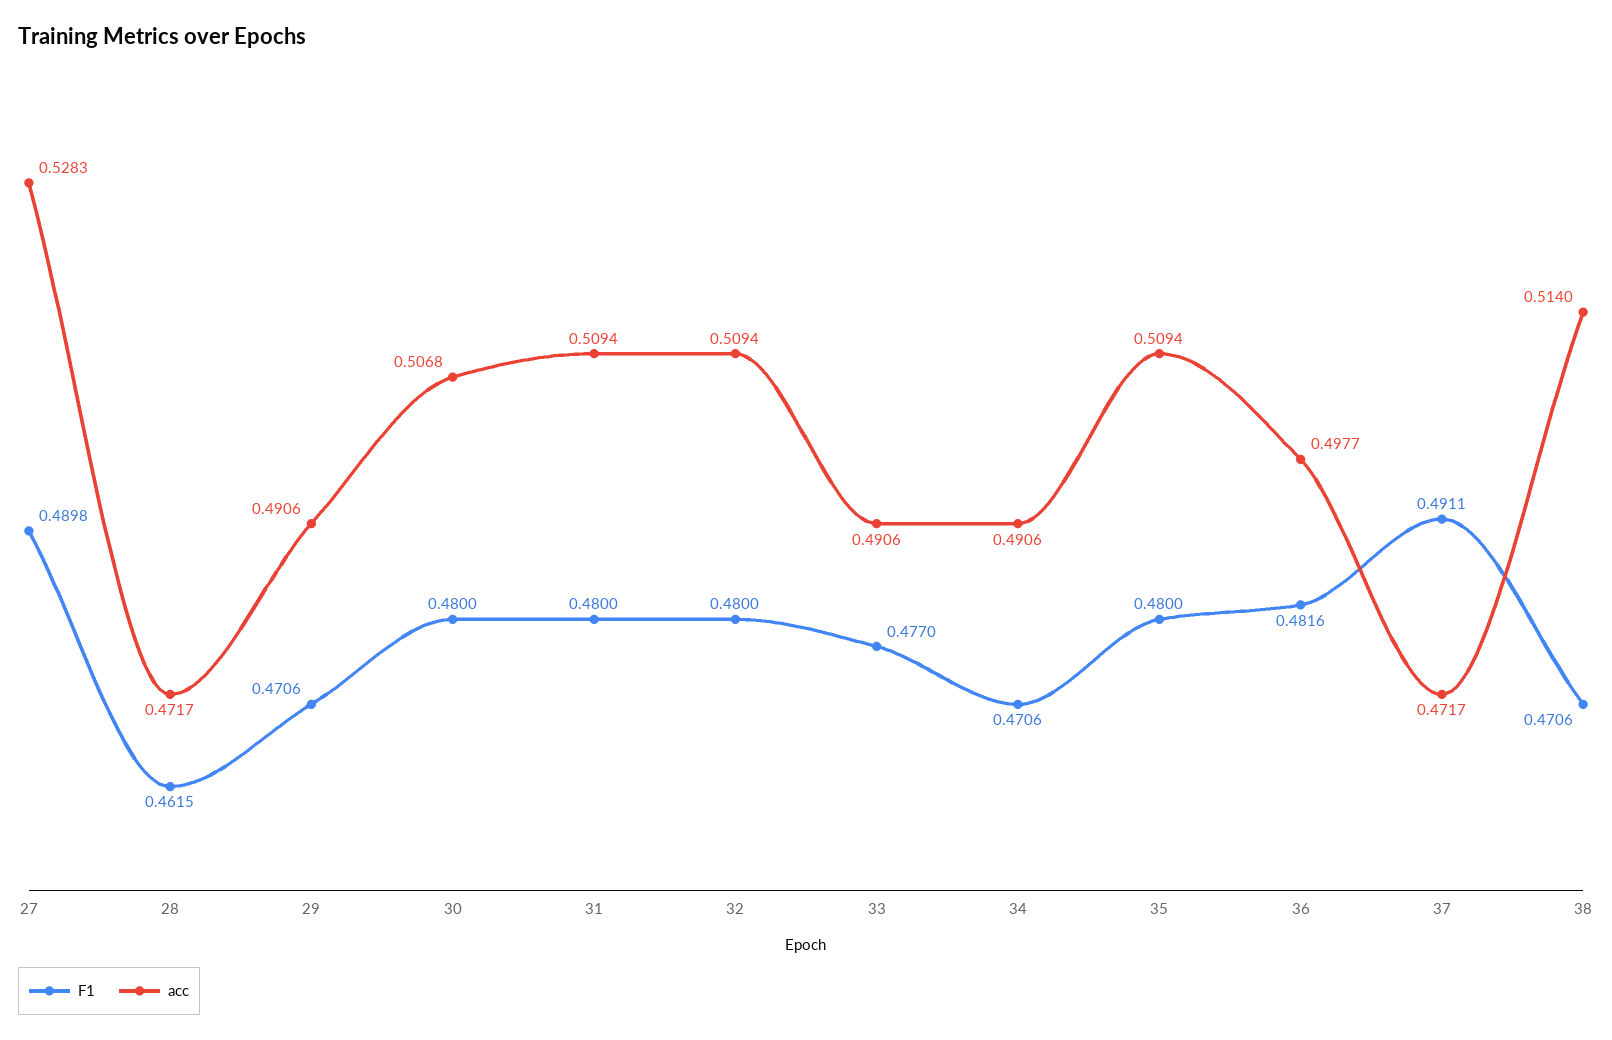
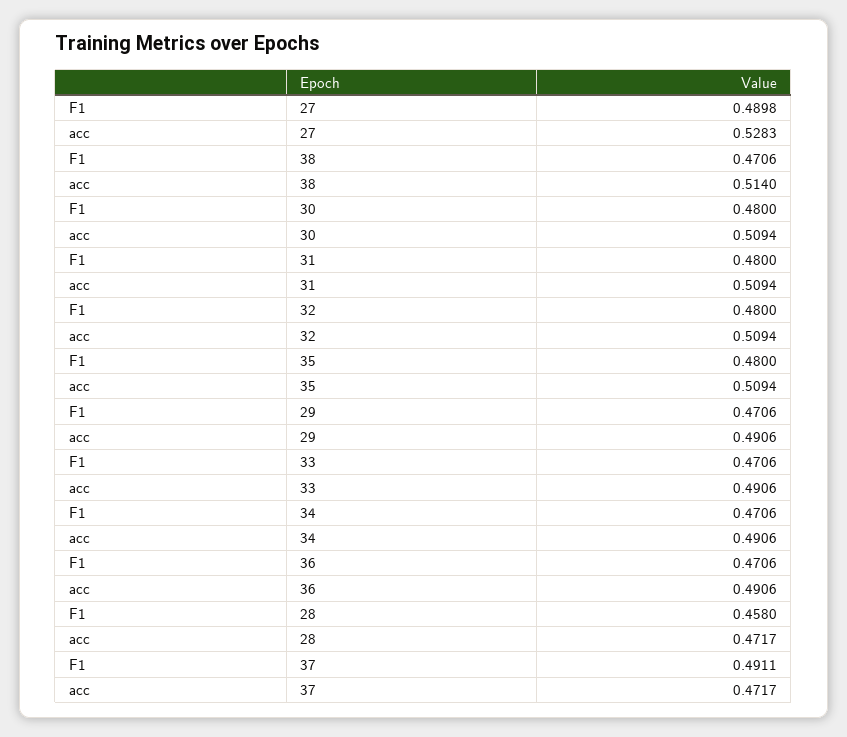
  {
    "F1": {
      "27": 0.4898,
-     "28": 0.4615,
+     "28": 0.458,
      "29": 0.4706,
      "30": 0.48,
      "31": 0.48,
      "32": 0.48,
-     "33": 0.477,
+     "33": 0.4706,
      "34": 0.4706,
      "35": 0.48,
-     "36": 0.4816,
+     "36": 0.4706,
      "37": 0.4911,
      "38": 0.4706
    },
    "acc": {
      "27": 0.5283,
      "28": 0.4717,
      "29": 0.4906,
-     "30": 0.5068,
+     "30": 0.5094,
      "31": 0.5094,
      "32": 0.5094,
      "33": 0.4906,
      "34": 0.4906,
      "35": 0.5094,
-     "36": 0.4977,
+     "36": 0.4906,
      "37": 0.4717,
      "38": 0.514
    }
  }

